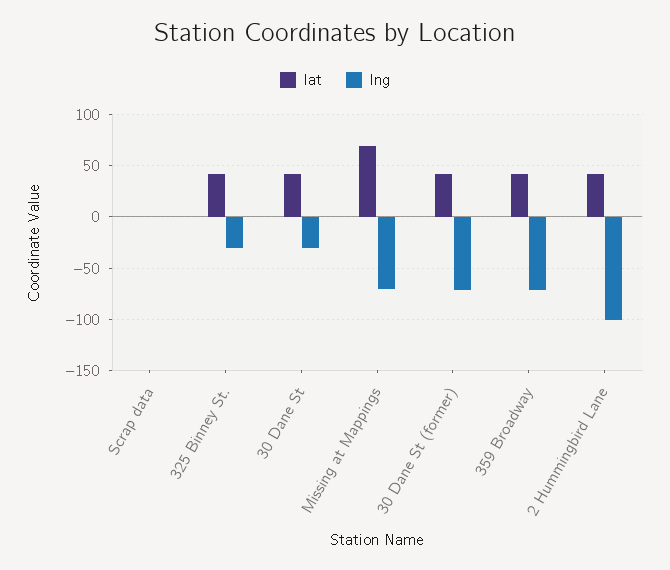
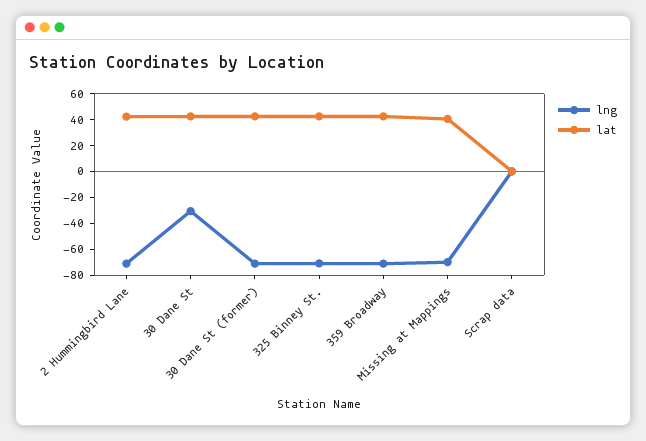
  {
    "lat": {
      "Scrap data": 0,
      "325 Binney St.": 40,
      "30 Dane St": 40,
-     "Missing at Mappings": 70,
+     "Missing at Mappings": 40,
      "30 Dane St (former)": 40,
      "359 Broadway": 40,
      "2 Hummingbird Lane": 40
    },
    "lng": {
      "Scrap data": 0,
-     "325 Binney St.": -30,
+     "325 Binney St.": -70,
      "30 Dane St": -30,
      "Missing at Mappings": -70,
      "30 Dane St (former)": -70,
      "359 Broadway": -70,
-     "2 Hummingbird Lane": -100
+     "2 Hummingbird Lane": -70
    }
  }

